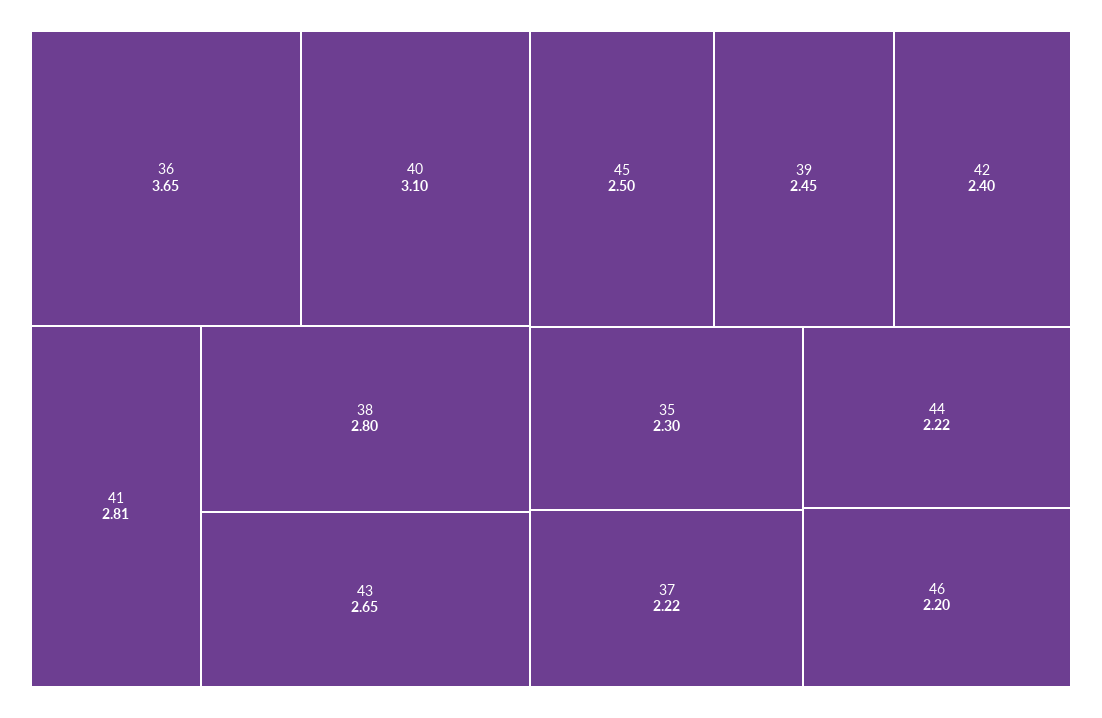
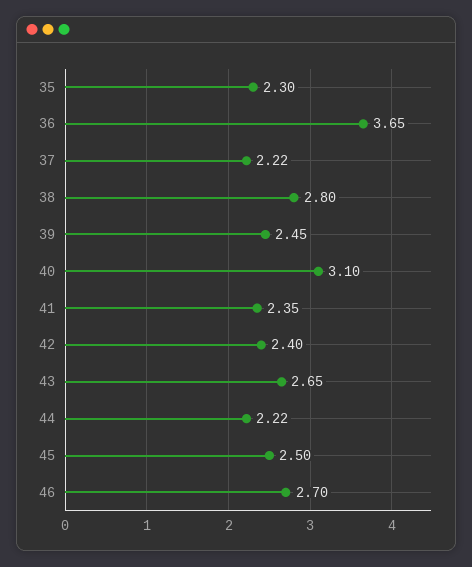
  {
    "36": 3.65,
    "40": 3.1,
-   "41": 2.81,
+   "41": 2.35,
    "38": 2.8,
    "43": 2.65,
    "45": 2.5,
    "39": 2.45,
    "42": 2.4,
    "35": 2.3,
    "37": 2.22,
    "44": 2.22,
-   "46": 2.2
+   "46": 2.7
  }

